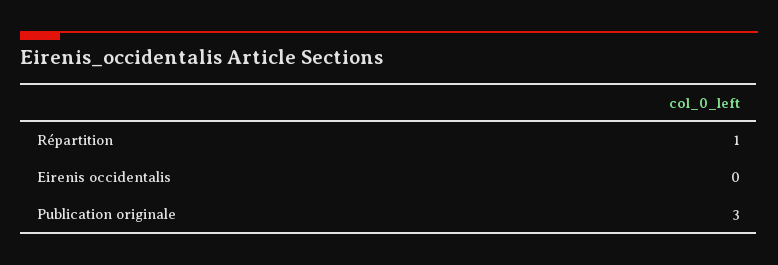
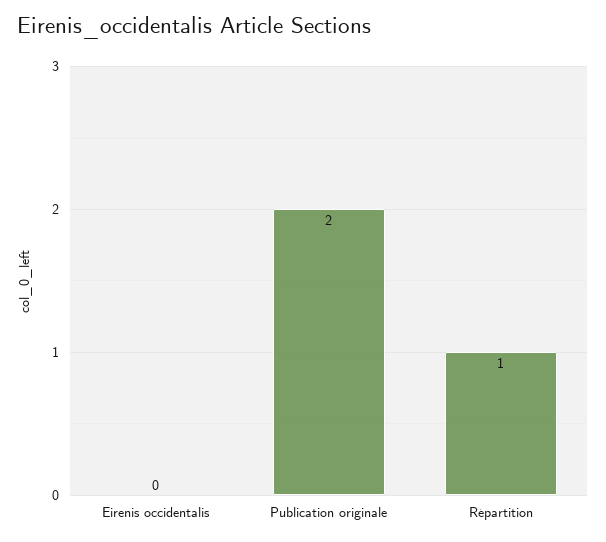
  {
    "Répartition": 1,
    "Eirenis occidentalis": 0,
-   "Publication originale": 3
+   "Publication originale": 2
  }

